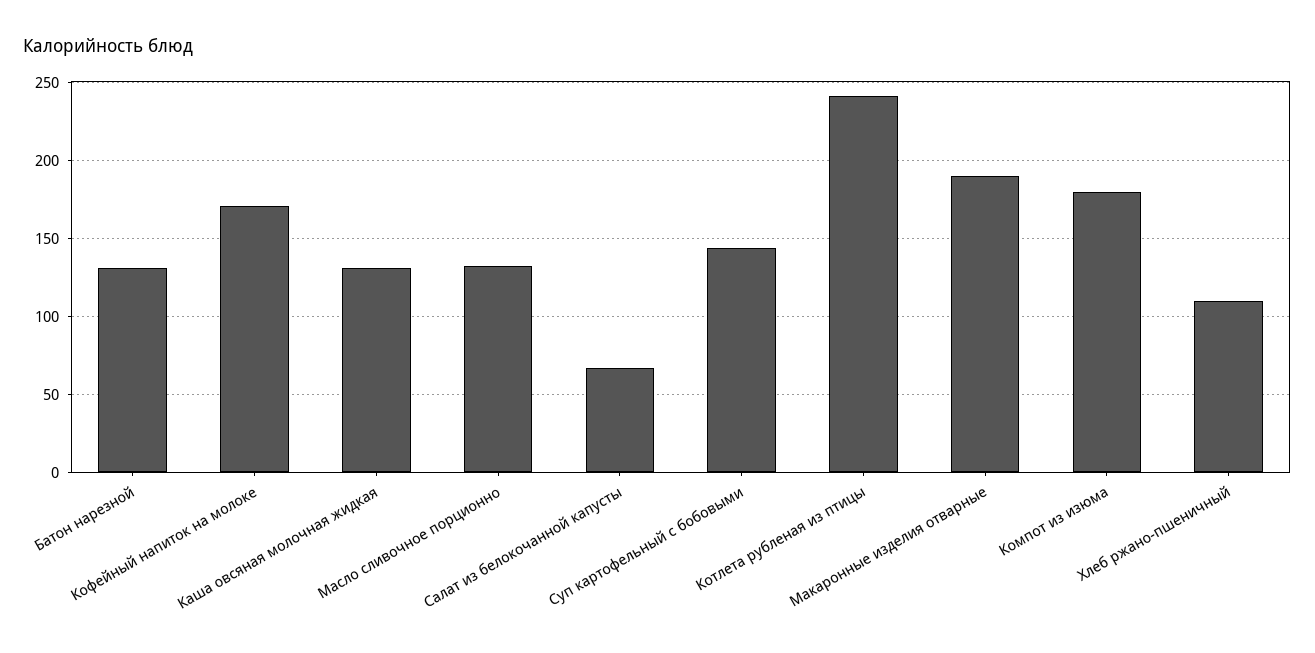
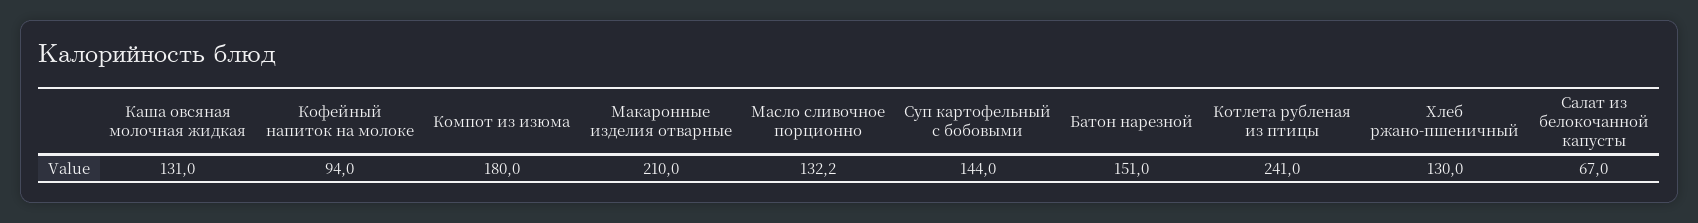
  {
-   "Батон нарезной": 130,
+   "Батон нарезной": 151,
-   "Кофейный напиток на молоке": 170,
+   "Кофейный напиток на молоке": 94,
    "Каша овсяная молочная жидкая": 131,
    "Масло сливочное порционно": 132.2,
    "Салат из белокочанной капусты": 67,
    "Суп картофельный с бобовыми": 144,
    "Котлета рубленая из птицы": 241,
-   "Макаронные изделия отварные": 190,
+   "Макаронные изделия отварные": 210,
    "Компот из изюма": 180,
-   "Хлеб ржано-пшеничный": 110
+   "Хлеб ржано-пшеничный": 130
  }

